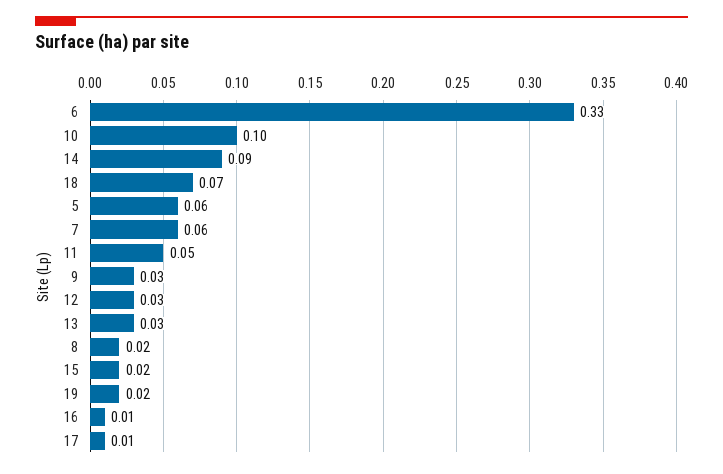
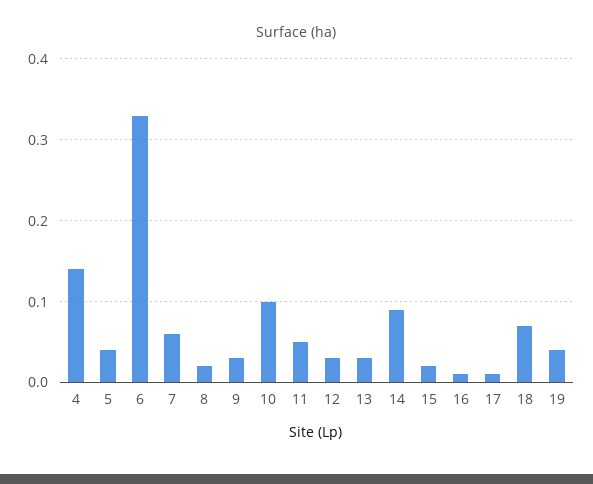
  {
    "6": 0.33,
    "10": 0.1,
    "14": 0.09,
    "18": 0.07,
-   "5": 0.06,
+   "5": 0.04,
    "7": 0.06,
    "11": 0.05,
    "9": 0.03,
    "12": 0.03,
    "13": 0.03,
    "8": 0.02,
    "15": 0.02,
-   "19": 0.02,
+   "19": 0.04,
    "16": 0.01,
-   "17": 0.01
+   "17": 0.01,
+   "4": 0.14
  }

